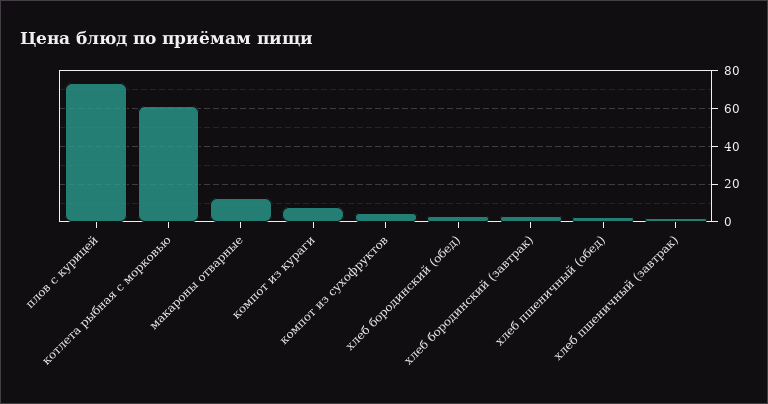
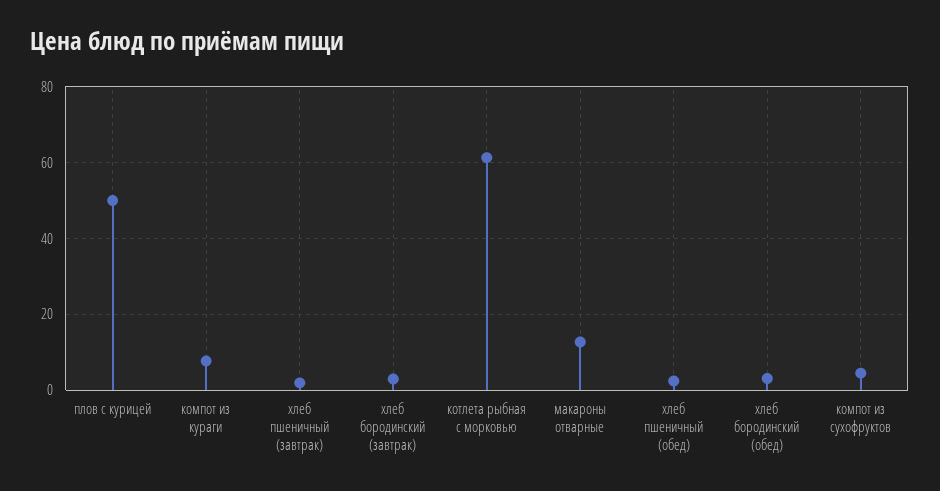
  {
-   "плов с курицей": 75,
+   "плов с курицей": 50,
    "котлета рыбная с морковью": 62,
    "макароны отварные": 12,
    "компот из кураги": 8,
    "компот из сухофруктов": 4,
    "хлеб бородинский (обед)": 4,
    "хлеб бородинский (завтрак)": 2,
    "хлеб пшеничный (обед)": 2,
    "хлеб пшеничный (завтрак)": 2
  }

